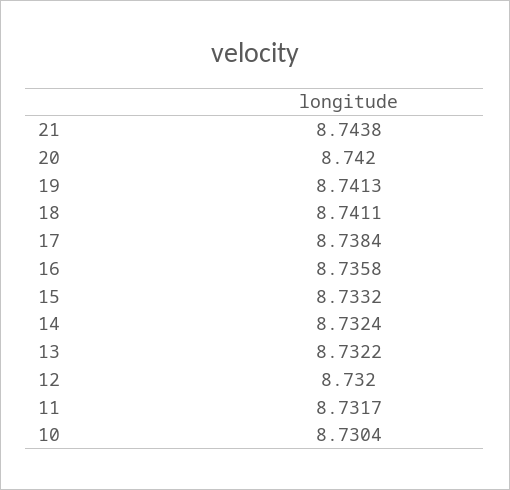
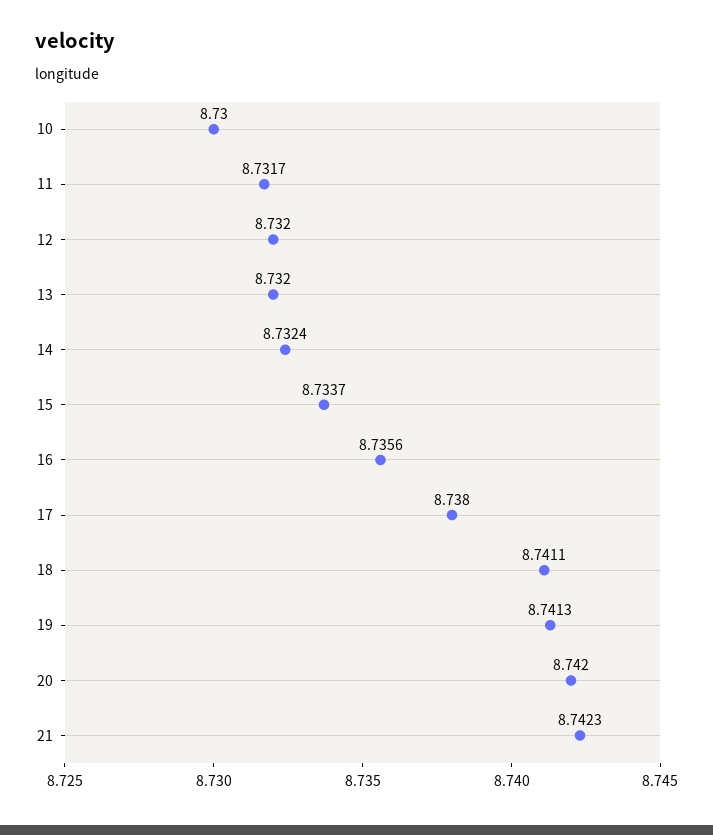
  {
-   "21": 8.7438,
+   "21": 8.7423,
    "20": 8.742,
    "19": 8.7413,
    "18": 8.7411,
-   "17": 8.7384,
+   "17": 8.738,
-   "16": 8.7358,
+   "16": 8.7356,
-   "15": 8.7332,
+   "15": 8.7337,
    "14": 8.7324,
-   "13": 8.7322,
+   "13": 8.732,
    "12": 8.732,
    "11": 8.7317,
-   "10": 8.7304
+   "10": 8.73
  }

